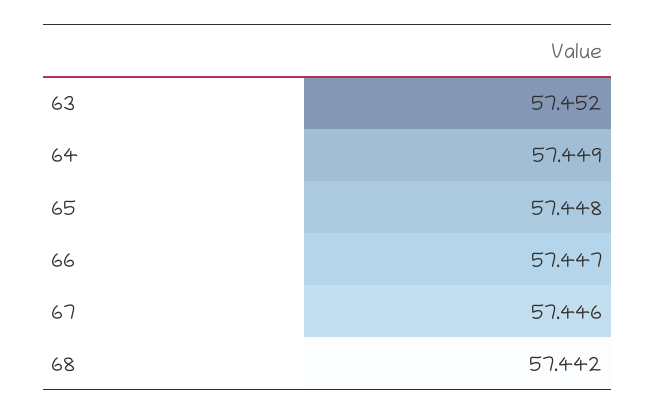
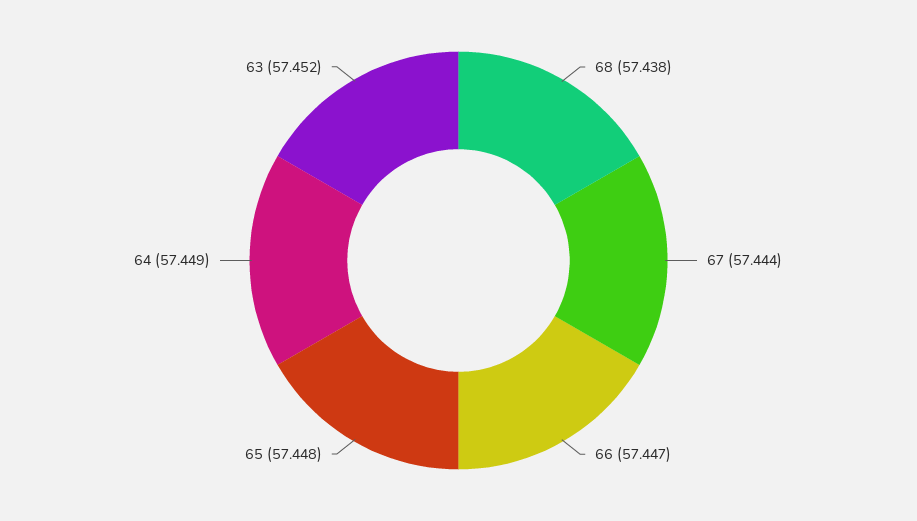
  {
    "63": 57.452,
    "64": 57.449,
    "65": 57.448,
    "66": 57.447,
-   "67": 57.446,
+   "67": 57.444,
-   "68": 57.442
+   "68": 57.438
  }

